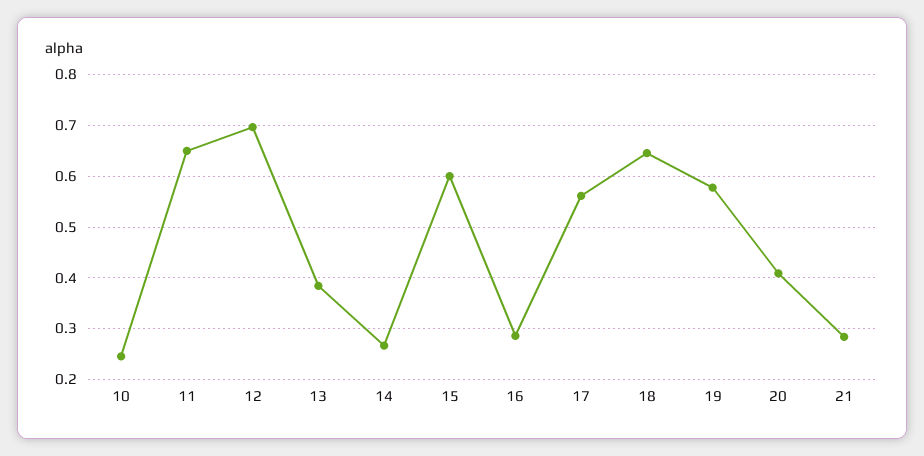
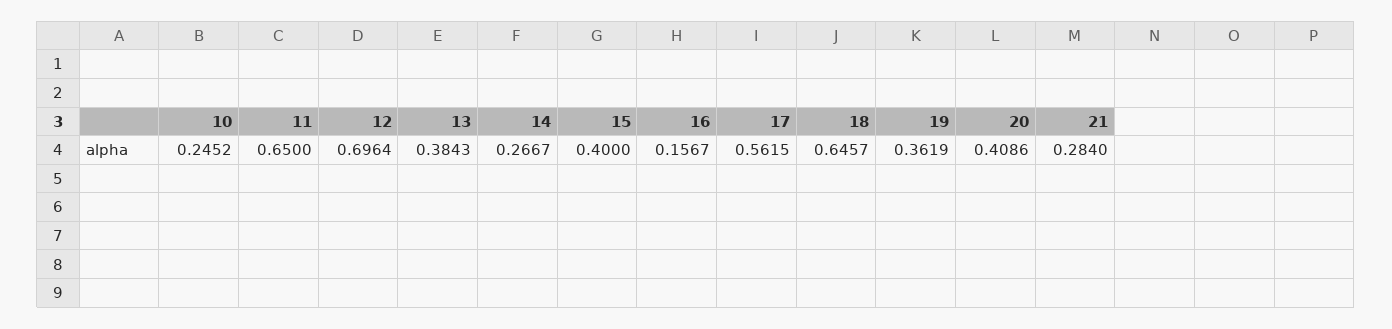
  {
    "10": 0.2452,
    "11": 0.65,
    "12": 0.6964,
    "13": 0.3843,
    "14": 0.2667,
-   "15": 0.6,
+   "15": 0.4,
-   "16": 0.28,
+   "16": 0.1567,
    "17": 0.5615,
    "18": 0.6457,
-   "19": 0.58,
+   "19": 0.3619,
    "20": 0.4086,
    "21": 0.284
  }

